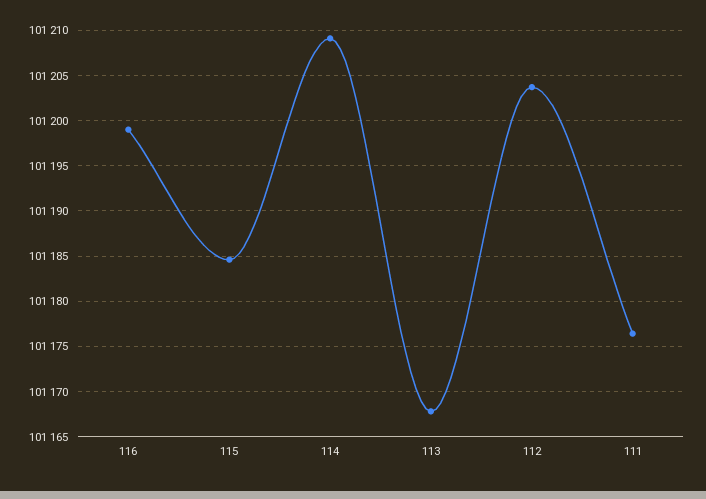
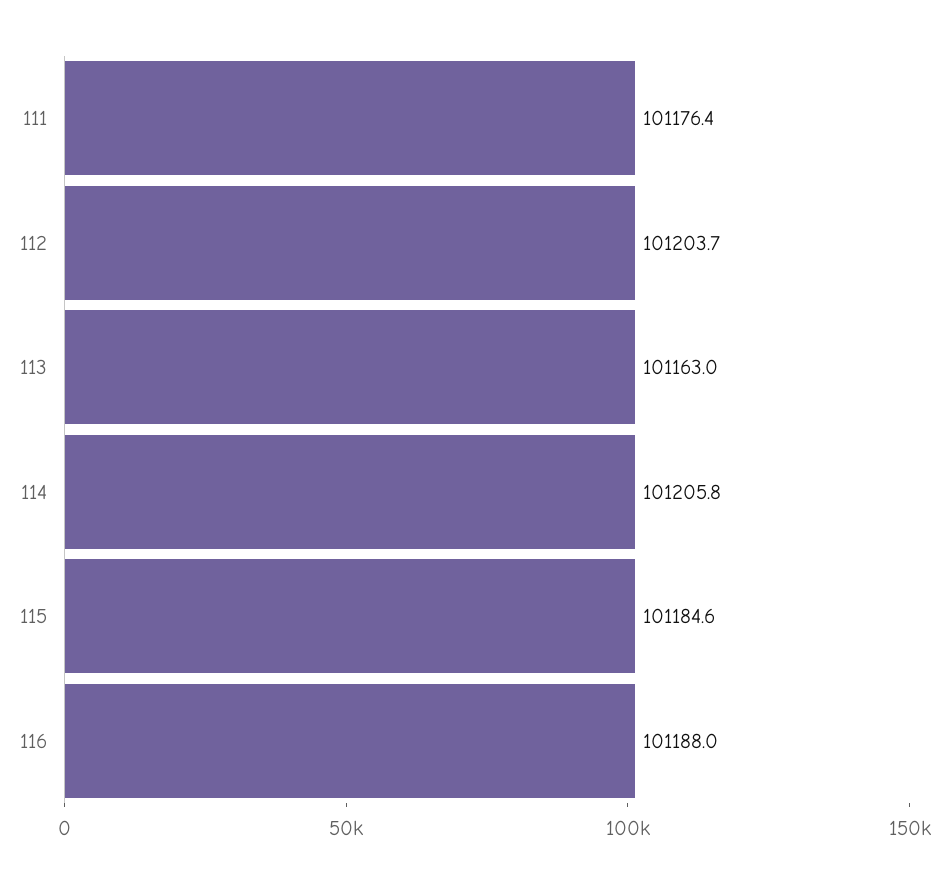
  {
-   "116": 101199,
+   "116": 101188,
    "115": 101184.6,
-   "114": 101209,
+   "114": 101205.8,
-   "113": 101168,
+   "113": 101163,
    "112": 101203.7,
    "111": 101176.4
  }

